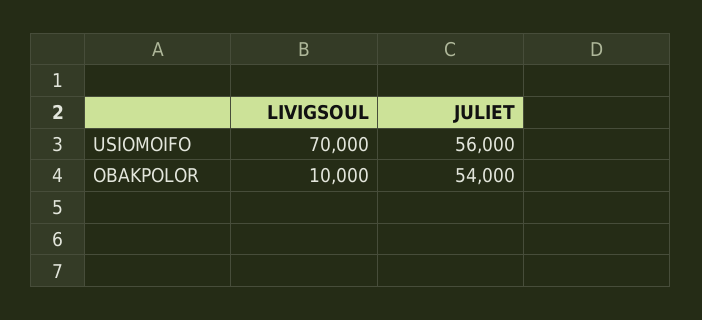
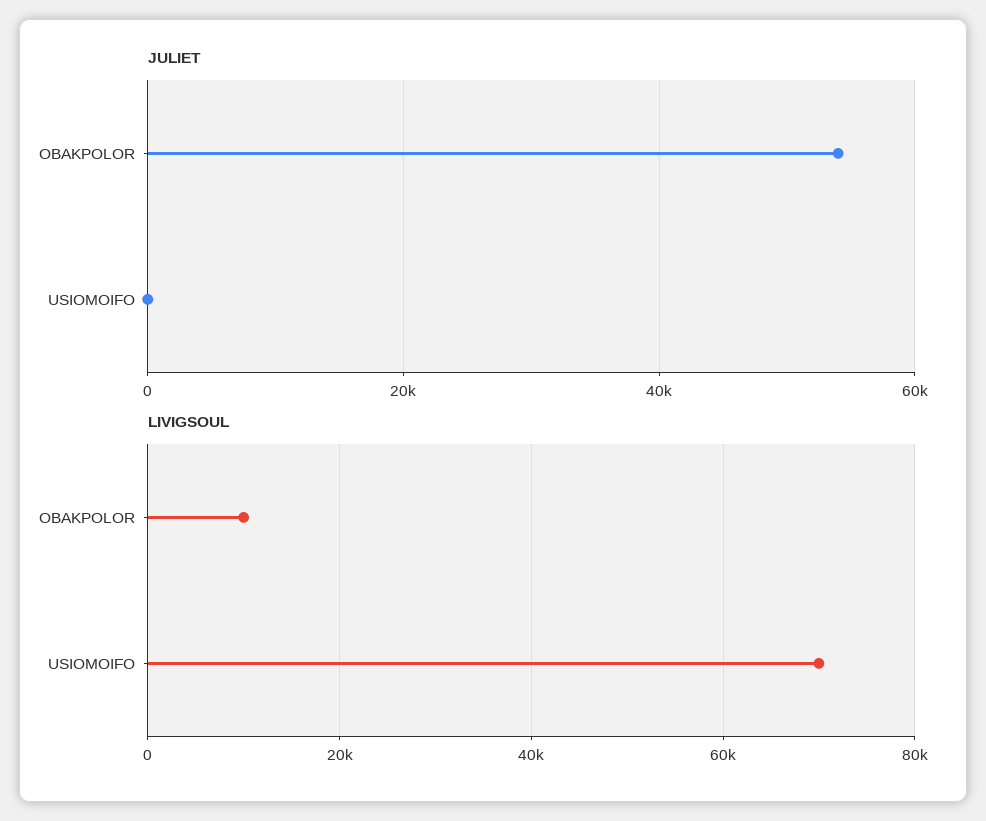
  {
    "LIVIGSOUL": {
      "USIOMOIFO": 70000,
      "OBAKPOLOR": 10000
    },
    "JULIET": {
-     "USIOMOIFO": 56000,
+     "USIOMOIFO": 0,
      "OBAKPOLOR": 54000
    }
  }

